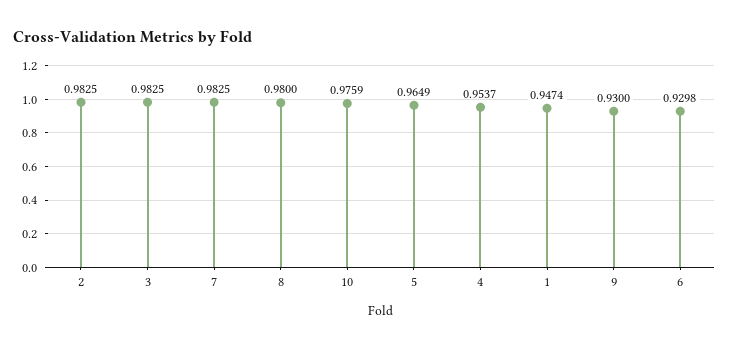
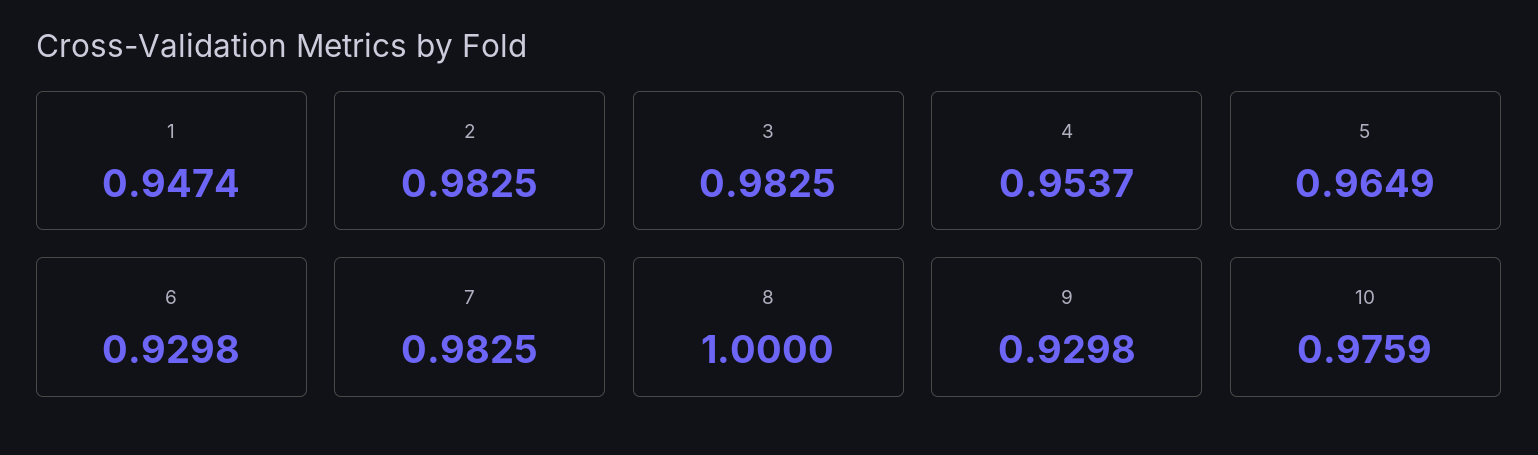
  {
    "2": 0.9825,
    "3": 0.9825,
    "7": 0.9825,
-   "8": 0.98,
+   "8": 1,
    "10": 0.9759,
    "5": 0.9649,
    "4": 0.9537,
    "1": 0.9474,
-   "9": 0.93,
+   "9": 0.9298,
    "6": 0.9298
  }

